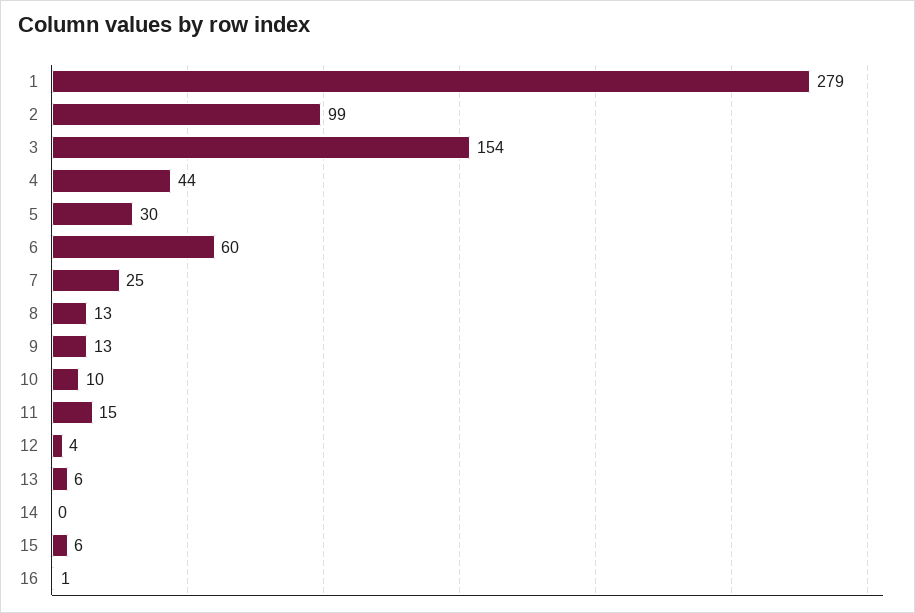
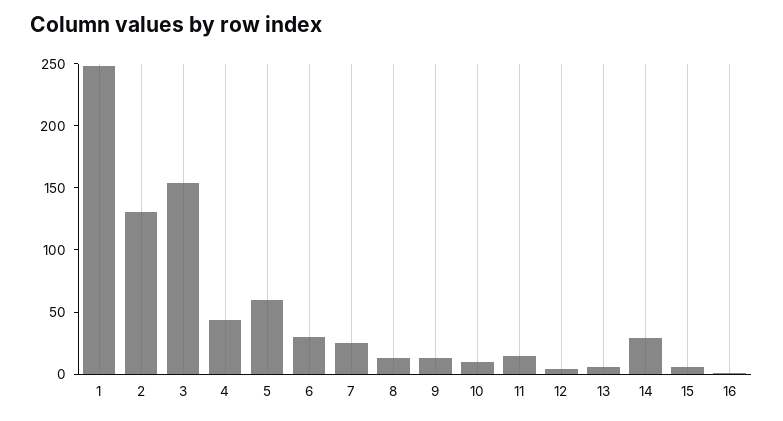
  {
-   "1": 279,
+   "1": 250,
-   "2": 99,
+   "2": 130,
    "3": 154,
    "4": 44,
-   "5": 30,
+   "5": 60,
-   "6": 60,
+   "6": 30,
    "7": 25,
    "8": 13,
    "9": 13,
    "10": 10,
    "11": 15,
    "12": 4,
    "13": 6,
-   "14": 0,
+   "14": 30,
    "15": 6,
    "16": 1
  }

